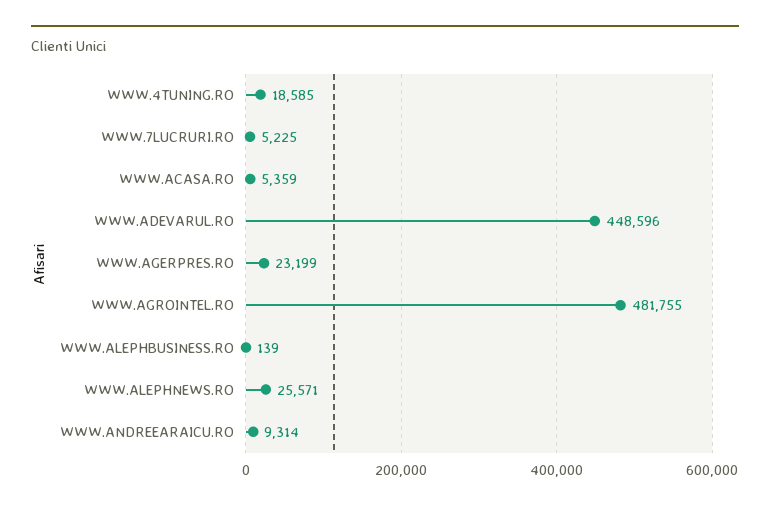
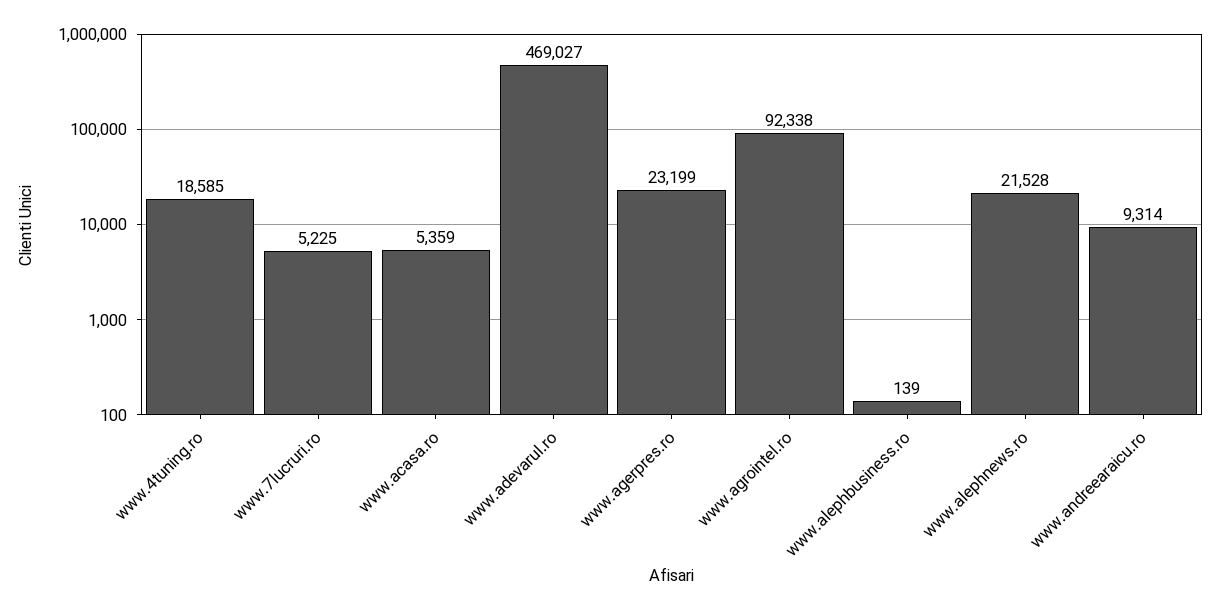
  {
    "WWW.4TUNING.RO": 18585,
    "WWW.7LUCRURI.RO": 5225,
    "WWW.ACASA.RO": 5359,
-   "WWW.ADEVARUL.RO": 448596,
+   "WWW.ADEVARUL.RO": 469027,
    "WWW.AGERPRES.RO": 23199,
-   "WWW.AGROINTEL.RO": 481755,
+   "WWW.AGROINTEL.RO": 92338,
    "WWW.ALEPHBUSINESS.RO": 139,
-   "WWW.ALEPHNEWS.RO": 25571,
+   "WWW.ALEPHNEWS.RO": 21528,
    "WWW.ANDREEARAICU.RO": 9314
  }

